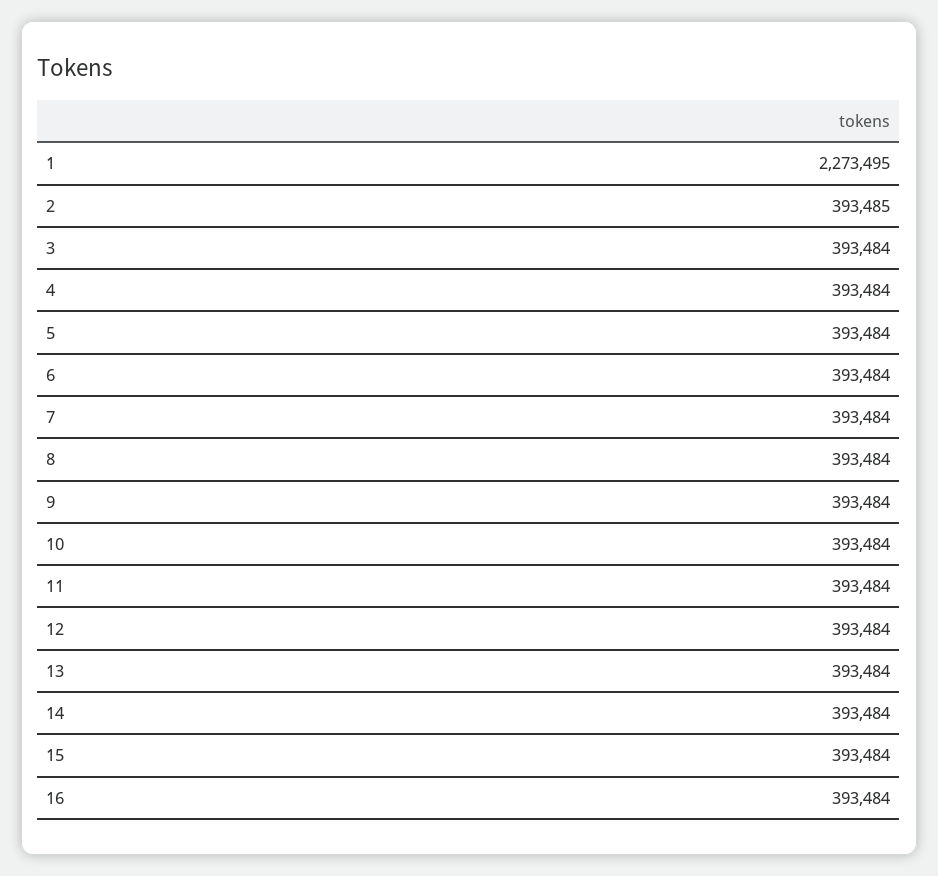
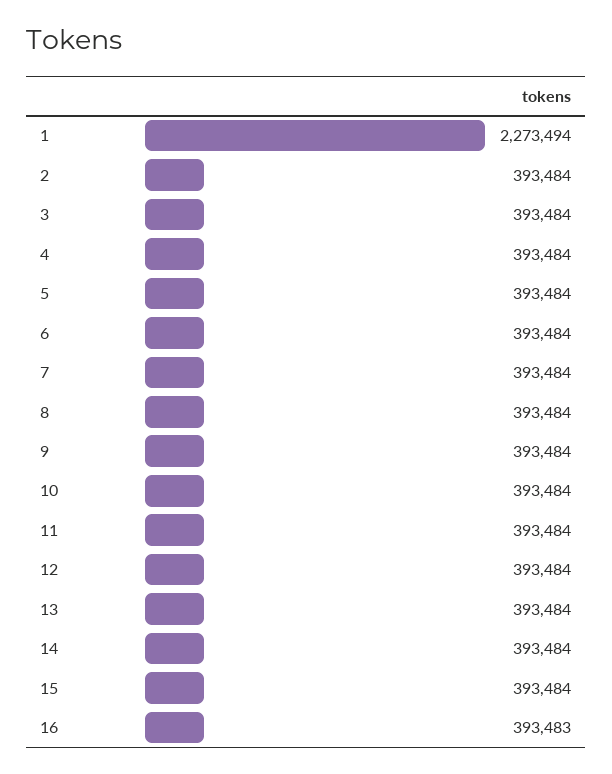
  {
-   "1": 2273495,
+   "1": 2273494,
-   "2": 393485,
+   "2": 393484,
    "3": 393484,
    "4": 393484,
    "5": 393484,
    "6": 393484,
    "7": 393484,
    "8": 393484,
    "9": 393484,
    "10": 393484,
    "11": 393484,
    "12": 393484,
    "13": 393484,
    "14": 393484,
    "15": 393484,
-   "16": 393484
+   "16": 393483
  }

